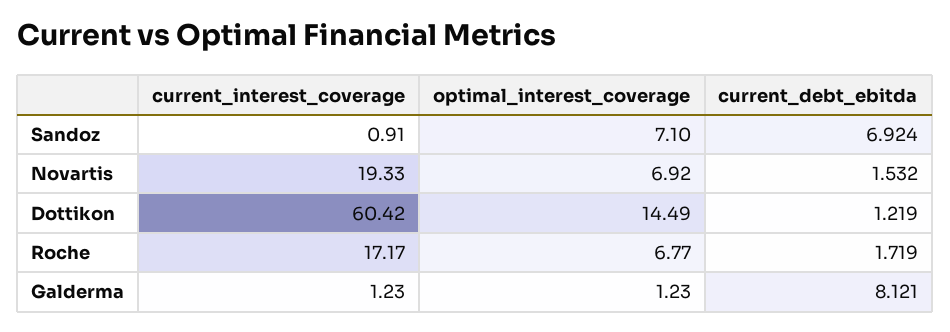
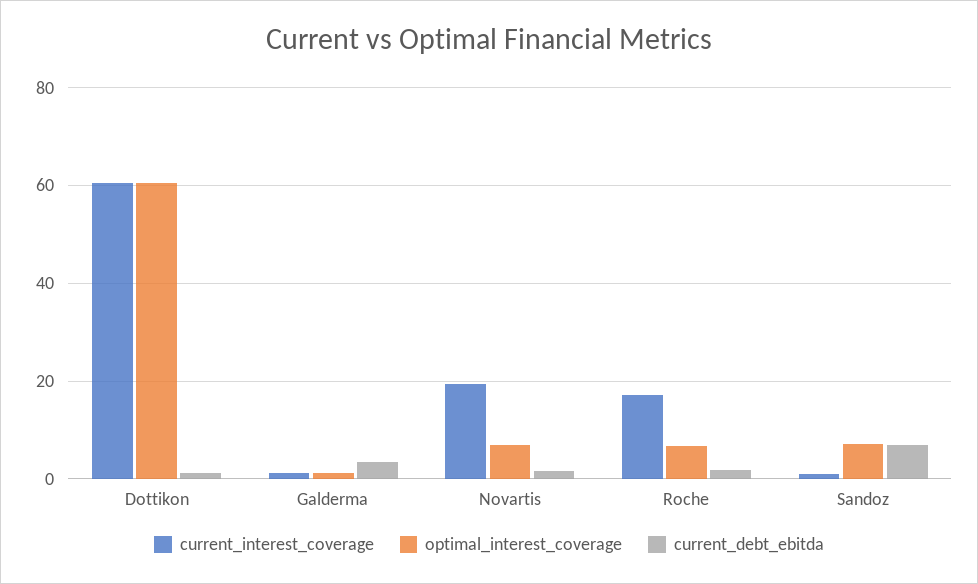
  {
    "current_interest_coverage": {
      "Sandoz": 0.91,
      "Novartis": 19.33,
      "Dottikon": 60.42,
      "Roche": 17.17,
      "Galderma": 1.23
    },
    "optimal_interest_coverage": {
      "Sandoz": 7.1,
      "Novartis": 6.92,
-     "Dottikon": 14.49,
+     "Dottikon": 60,
      "Roche": 6.77,
      "Galderma": 1.23
    },
    "current_debt_ebitda": {
      "Sandoz": 6.924,
      "Novartis": 1.532,
      "Dottikon": 1.219,
      "Roche": 1.719,
-     "Galderma": 8.121
+     "Galderma": 4
    }
  }

